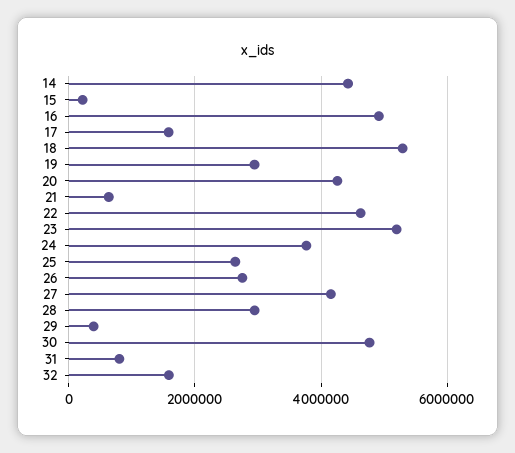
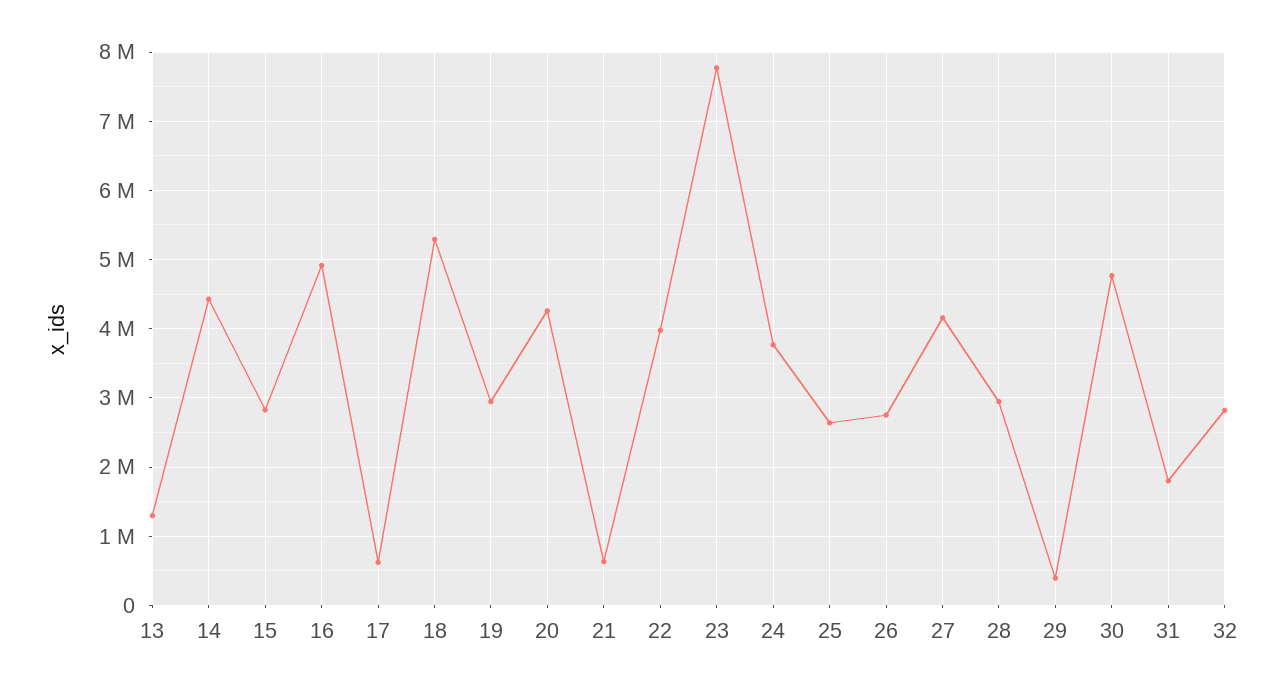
  {
    "14": 4400000,
-   "15": 200000,
+   "15": 2800000,
    "16": 4900000,
-   "17": 1600000,
+   "17": 600000,
    "18": 5300000,
    "19": 2900000,
    "20": 4300000,
    "21": 600000,
-   "22": 4600000,
+   "22": 4000000,
-   "23": 5200000,
+   "23": 7800000,
    "24": 3800000,
    "25": 2600000,
    "26": 2800000,
    "27": 4200000,
    "28": 2900000,
    "29": 400000,
    "30": 4800000,
-   "31": 800000,
+   "31": 1800000,
-   "32": 1600000
+   "32": 2800000,
+   "13": 1300000
  }

